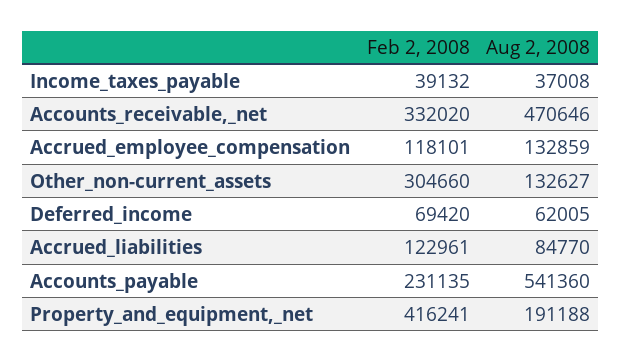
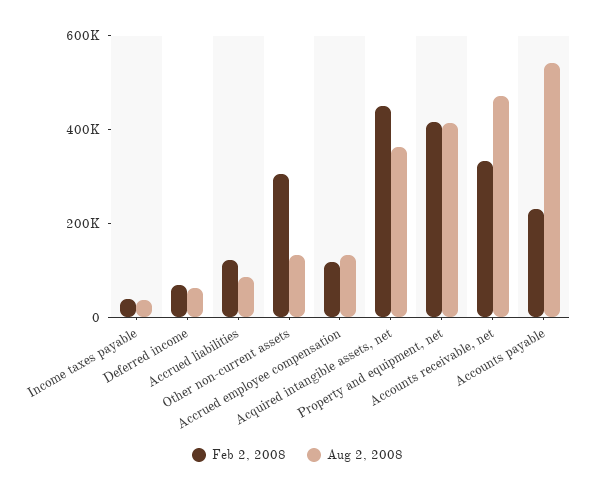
  {
    "Feb 2, 2008": {
      "Income_taxes_payable": 39132,
      "Accounts_receivable,_net": 332020,
      "Accrued_employee_compensation": 118101,
      "Other_non-current_assets": 304660,
      "Deferred_income": 69420,
      "Accrued_liabilities": 122961,
      "Accounts_payable": 231135,
-     "Property_and_equipment,_net": 416241
+     "Property_and_equipment,_net": 416241,
+     "Acquired intangible assets, net": 450000
    },
    "Aug 2, 2008": {
      "Income_taxes_payable": 37008,
      "Accounts_receivable,_net": 470646,
      "Accrued_employee_compensation": 132859,
      "Other_non-current_assets": 132627,
      "Deferred_income": 62005,
      "Accrued_liabilities": 84770,
      "Accounts_payable": 541360,
-     "Property_and_equipment,_net": 191188
+     "Property_and_equipment,_net": 400000,
+     "Acquired intangible assets, net": 350000
    }
  }

